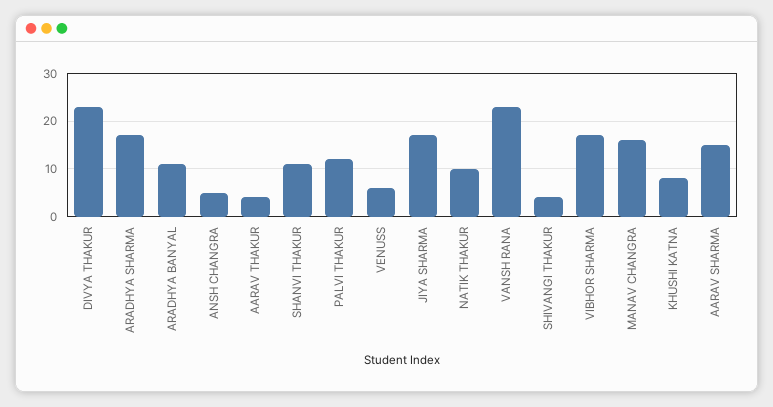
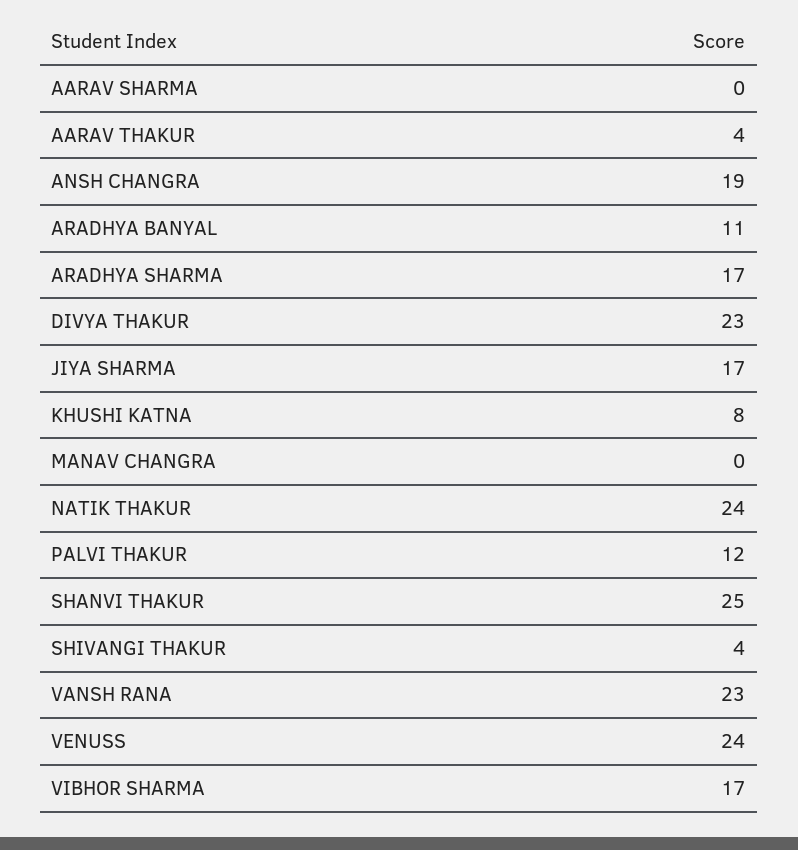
  {
    "DIVYA THAKUR": 23,
    "ARADHYA SHARMA": 17,
    "ARADHYA BANYAL": 11,
-   "ANSH CHANGRA": 5,
+   "ANSH CHANGRA": 19,
    "AARAV THAKUR": 4,
-   "SHANVI THAKUR": 10,
+   "SHANVI THAKUR": 25,
    "PALVI THAKUR": 12,
-   "VENUSS": 5,
+   "VENUSS": 24,
    "JIYA SHARMA": 17,
-   "NATIK THAKUR": 10,
+   "NATIK THAKUR": 24,
    "VANSH RANA": 23,
    "SHIVANGI THAKUR": 4,
    "VIBHOR SHARMA": 17,
-   "MANAV CHANGRA": 15,
+   "MANAV CHANGRA": 0,
    "KHUSHI KATNA": 8,
-   "AARAV SHARMA": 15
+   "AARAV SHARMA": 0
  }

